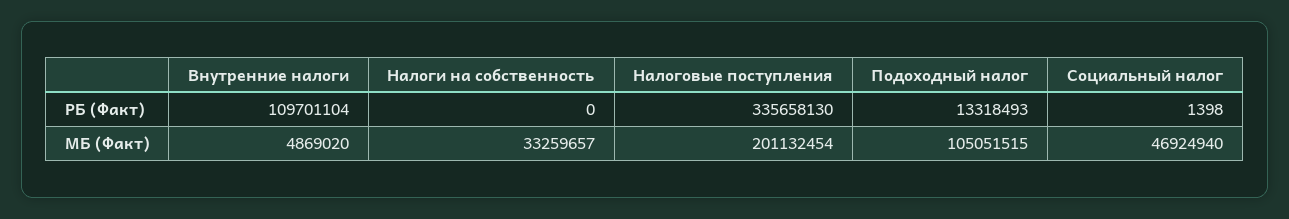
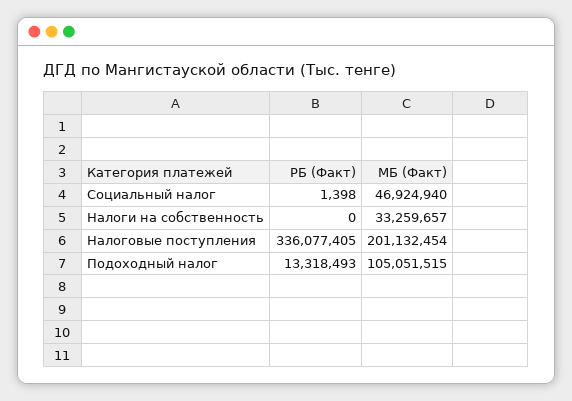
  {
-   "Внутренние налоги": {
-     "РБ (Факт)": 109701104,
-     "МБ (Факт)": 4869020
-   },
    "Налоги на собственность": {
      "РБ (Факт)": 0,
      "МБ (Факт)": 33259657
    },
    "Налоговые поступления": {
-     "РБ (Факт)": 335658130,
+     "РБ (Факт)": 336077405,
      "МБ (Факт)": 201132454
    },
    "Подоходный налог": {
      "РБ (Факт)": 13318493,
      "МБ (Факт)": 105051515
    },
    "Социальный налог": {
      "РБ (Факт)": 1398,
      "МБ (Факт)": 46924940
    }
  }

